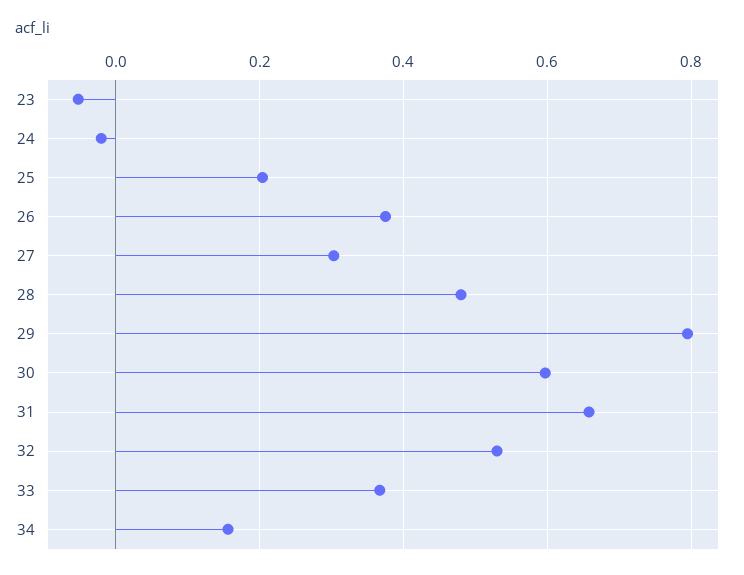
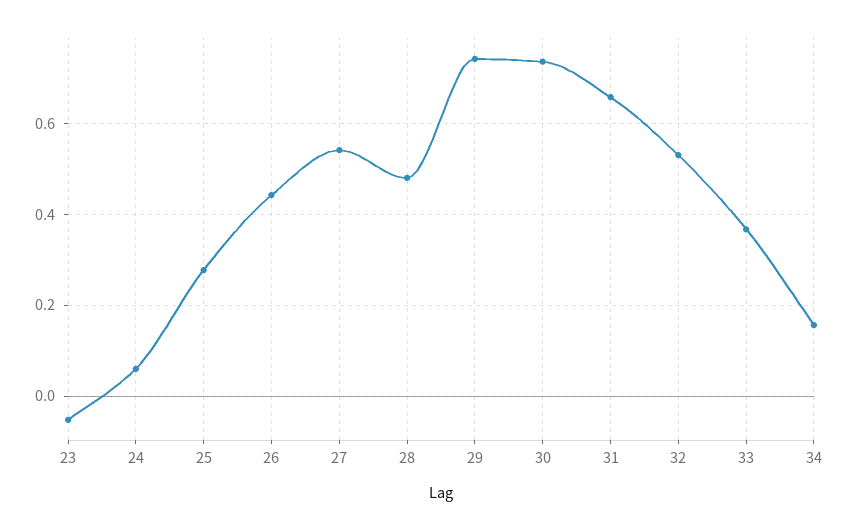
  {
    "23": -0.06,
-   "24": -0.02,
+   "24": 0.06,
-   "25": 0.2,
+   "25": 0.28,
-   "26": 0.38,
+   "26": 0.44,
-   "27": 0.3,
+   "27": 0.54,
    "28": 0.48,
-   "29": 0.8,
+   "29": 0.74,
-   "30": 0.6,
+   "30": 0.74,
    "31": 0.66,
    "32": 0.54,
    "33": 0.36,
    "34": 0.16
  }

